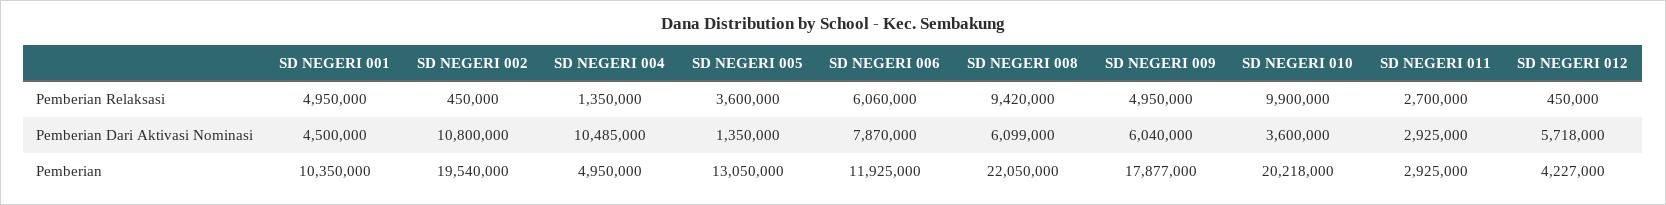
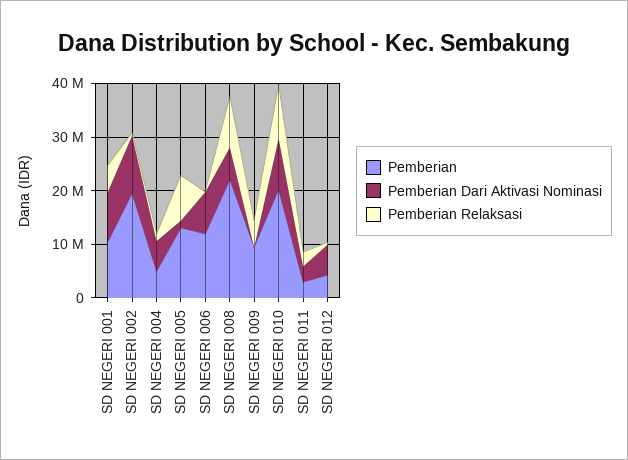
  {
    "Pemberian Relaksasi": {
      "SD NEGERI 001": 4950000,
      "SD NEGERI 002": 450000,
      "SD NEGERI 004": 1350000,
-     "SD NEGERI 005": 3600000,
+     "SD NEGERI 005": 8000000,
-     "SD NEGERI 006": 6060000,
+     "SD NEGERI 006": 0,
      "SD NEGERI 008": 9420000,
      "SD NEGERI 009": 4950000,
      "SD NEGERI 010": 9900000,
      "SD NEGERI 011": 2700000,
      "SD NEGERI 012": 450000
    },
    "Pemberian Dari Aktivasi Nominasi": {
-     "SD NEGERI 001": 4500000,
+     "SD NEGERI 001": 10000000,
      "SD NEGERI 002": 10800000,
-     "SD NEGERI 004": 10485000,
+     "SD NEGERI 004": 6000000,
      "SD NEGERI 005": 1350000,
      "SD NEGERI 006": 7870000,
      "SD NEGERI 008": 6099000,
-     "SD NEGERI 009": 6040000,
+     "SD NEGERI 009": 0,
-     "SD NEGERI 010": 3600000,
+     "SD NEGERI 010": 10000000,
      "SD NEGERI 011": 2925000,
      "SD NEGERI 012": 5718000
    },
    "Pemberian": {
      "SD NEGERI 001": 10350000,
      "SD NEGERI 002": 19540000,
      "SD NEGERI 004": 4950000,
      "SD NEGERI 005": 13050000,
      "SD NEGERI 006": 11925000,
      "SD NEGERI 008": 22050000,
-     "SD NEGERI 009": 17877000,
+     "SD NEGERI 009": 10000000,
      "SD NEGERI 010": 20218000,
      "SD NEGERI 011": 2925000,
      "SD NEGERI 012": 4227000
    }
  }

